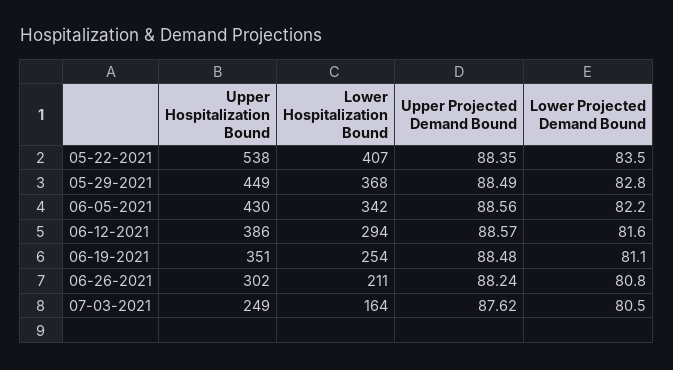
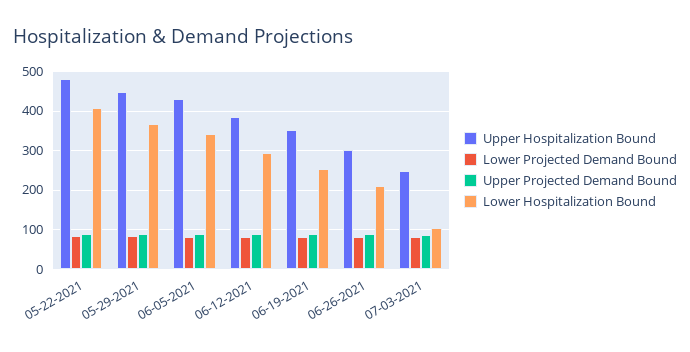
  {
    "Upper Hospitalization Bound": {
-     "05-22-2021": 538,
+     "05-22-2021": 480,
      "05-29-2021": 449,
      "06-05-2021": 430,
      "06-12-2021": 386,
      "06-19-2021": 351,
      "06-26-2021": 302,
      "07-03-2021": 249
    },
    "Lower Hospitalization Bound": {
      "05-22-2021": 407,
      "05-29-2021": 368,
      "06-05-2021": 342,
      "06-12-2021": 294,
      "06-19-2021": 254,
      "06-26-2021": 211,
-     "07-03-2021": 164
+     "07-03-2021": 100
    },
    "Upper Projected Demand Bound": {
      "05-22-2021": 88.35,
      "05-29-2021": 88.49,
      "06-05-2021": 88.56,
      "06-12-2021": 88.57,
      "06-19-2021": 88.48,
      "06-26-2021": 88.24,
      "07-03-2021": 87.62
    },
    "Lower Projected Demand Bound": {
      "05-22-2021": 83.5,
      "05-29-2021": 82.8,
      "06-05-2021": 82.2,
      "06-12-2021": 81.6,
      "06-19-2021": 81.1,
      "06-26-2021": 80.8,
      "07-03-2021": 80.5
    }
  }

